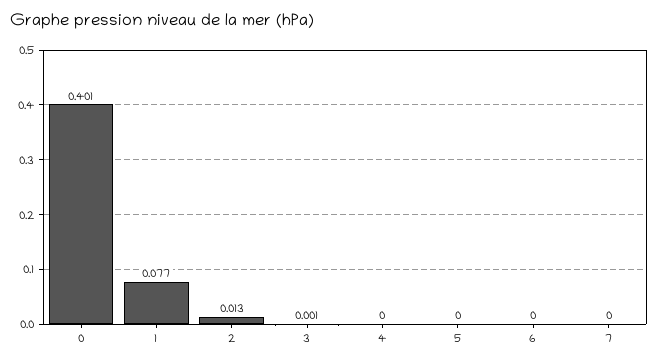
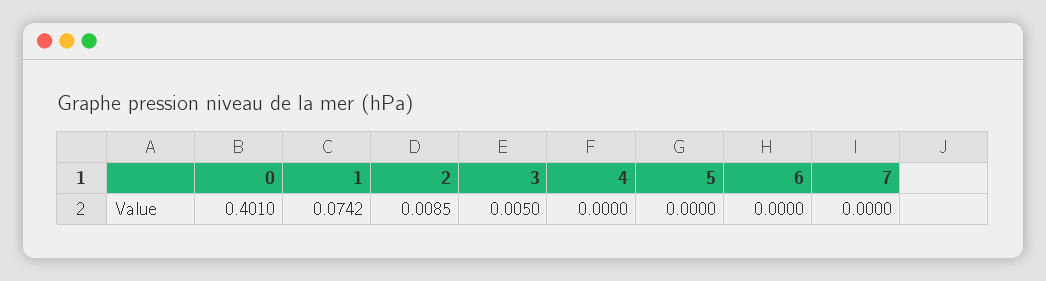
  {
    "0": 0.401,
-   "1": 0.077,
+   "1": 0.0742,
-   "2": 0.013,
+   "2": 0.0085,
-   "3": 0.001,
+   "3": 0.005,
    "4": 0,
    "5": 0,
    "6": 0,
    "7": 0
  }

